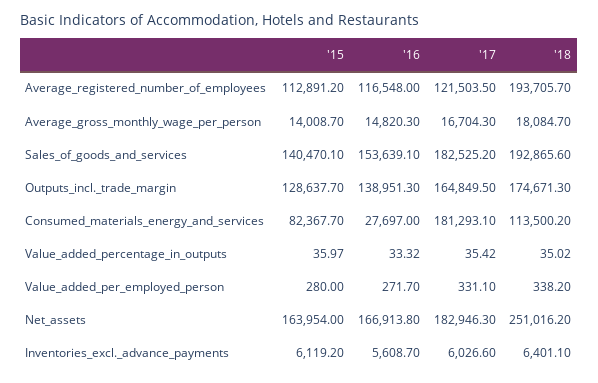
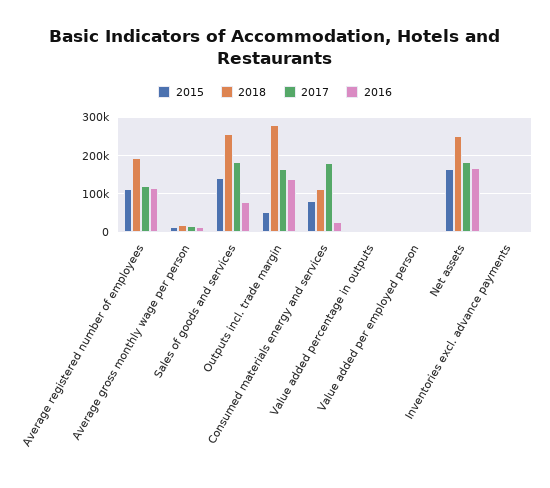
  {
    "'15": {
      "Average_registered_number_of_employees": 112891.2,
      "Average_gross_monthly_wage_per_person": 14008.7,
      "Sales_of_goods_and_services": 140470.1,
-     "Outputs_incl._trade_margin": 128637.7,
+     "Outputs_incl._trade_margin": 60000,
      "Consumed_materials_energy_and_services": 82367.7,
      "Value_added_percentage_in_outputs": 35.97,
      "Value_added_per_employed_person": 280,
      "Net_assets": 163954,
      "Inventories_excl._advance_payments": 6119.2
    },
    "'16": {
      "Average_registered_number_of_employees": 116548,
      "Average_gross_monthly_wage_per_person": 14820.3,
-     "Sales_of_goods_and_services": 153639.1,
+     "Sales_of_goods_and_services": 80000,
      "Outputs_incl._trade_margin": 138951.3,
      "Consumed_materials_energy_and_services": 27697,
      "Value_added_percentage_in_outputs": 33.32,
      "Value_added_per_employed_person": 271.7,
      "Net_assets": 166913.8,
      "Inventories_excl._advance_payments": 5608.7
    },
    "'17": {
      "Average_registered_number_of_employees": 121503.5,
      "Average_gross_monthly_wage_per_person": 16704.3,
      "Sales_of_goods_and_services": 182525.2,
      "Outputs_incl._trade_margin": 164849.5,
      "Consumed_materials_energy_and_services": 181293.1,
      "Value_added_percentage_in_outputs": 35.42,
      "Value_added_per_employed_person": 331.1,
      "Net_assets": 182946.3,
      "Inventories_excl._advance_payments": 6026.6
    },
    "'18": {
      "Average_registered_number_of_employees": 193705.7,
      "Average_gross_monthly_wage_per_person": 18084.7,
-     "Sales_of_goods_and_services": 192865.6,
+     "Sales_of_goods_and_services": 260000,
-     "Outputs_incl._trade_margin": 174671.3,
+     "Outputs_incl._trade_margin": 280000,
      "Consumed_materials_energy_and_services": 113500.2,
      "Value_added_percentage_in_outputs": 35.02,
      "Value_added_per_employed_person": 338.2,
      "Net_assets": 251016.2,
      "Inventories_excl._advance_payments": 6401.1
    }
  }

